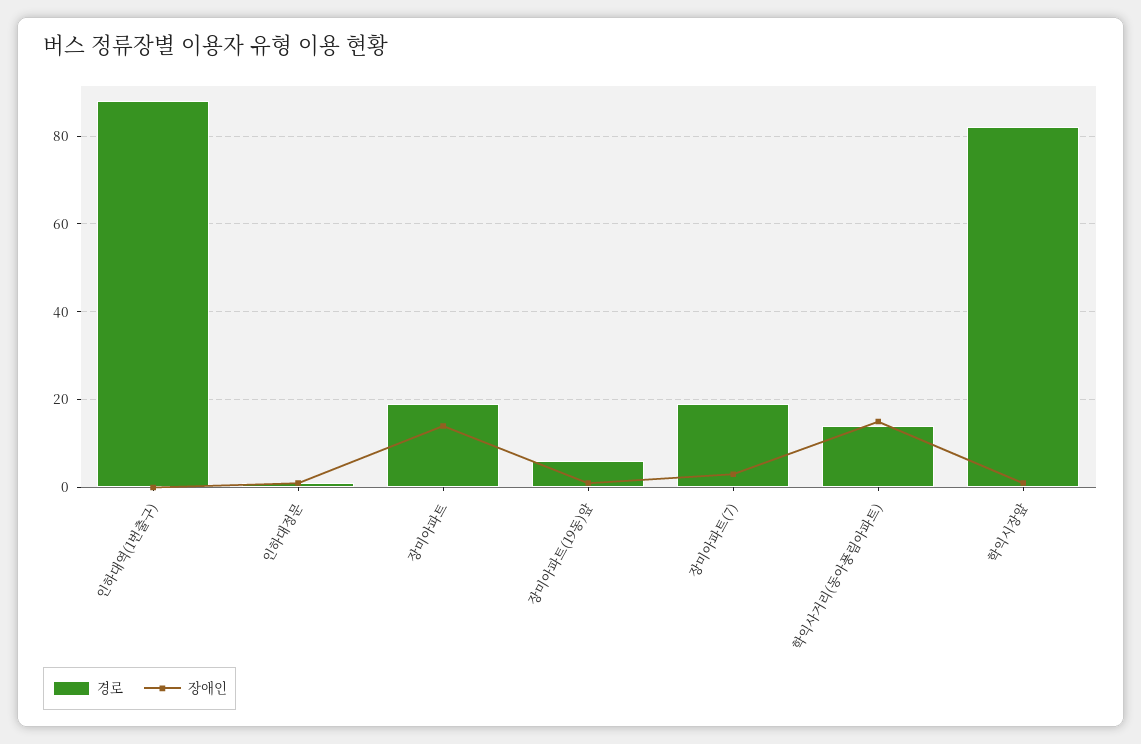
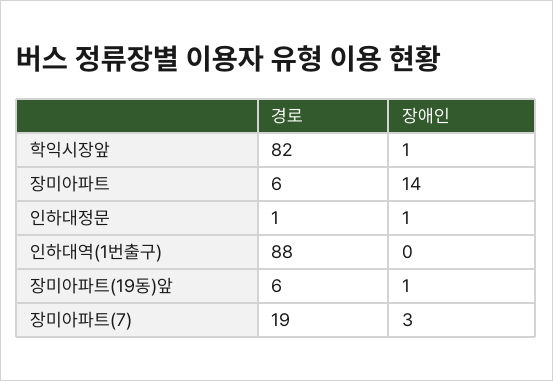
  {
    "경로": {
      "인하대역(1번출구)": 88,
      "인하대정문": 1,
-     "장미아파트": 20,
+     "장미아파트": 6,
      "장미아파트(19동)앞": 6,
      "장미아파트(7)": 19,
-     "학익사거리(동아풍림아파트)": 15,
      "학익시장앞": 82
    },
    "장애인": {
      "인하대역(1번출구)": 0,
      "인하대정문": 1,
      "장미아파트": 14,
      "장미아파트(19동)앞": 1,
      "장미아파트(7)": 3,
-     "학익사거리(동아풍림아파트)": 15,
      "학익시장앞": 1
    }
  }

